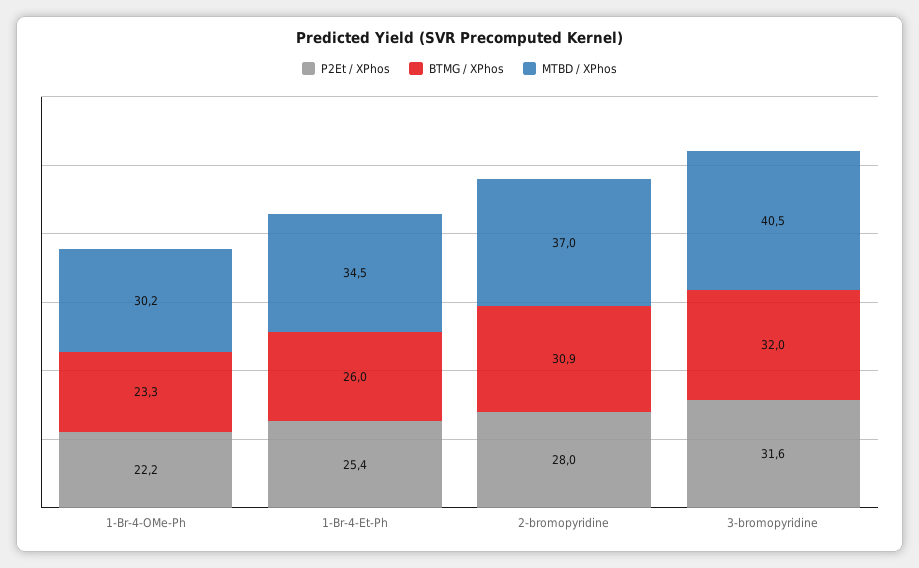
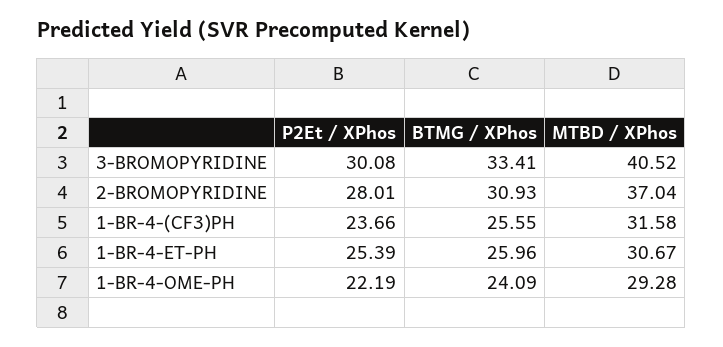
  {
    "P2Et / XPhos": {
      "1-Br-4-OMe-Ph": 22.19,
      "1-Br-4-Et-Ph": 25.39,
      "2-bromopyridine": 28.01,
-     "3-bromopyridine": 31.6
+     "3-bromopyridine": 30.08,
+     "1-BR-4-(CF3)PH": 23.66
    },
    "BTMG / XPhos": {
-     "1-Br-4-OMe-Ph": 23.3,
+     "1-Br-4-OMe-Ph": 24.09,
      "1-Br-4-Et-Ph": 25.96,
      "2-bromopyridine": 30.93,
-     "3-bromopyridine": 32
+     "3-bromopyridine": 33.41,
+     "1-BR-4-(CF3)PH": 25.55
    },
    "MTBD / XPhos": {
-     "1-Br-4-OMe-Ph": 30.2,
+     "1-Br-4-OMe-Ph": 29.28,
-     "1-Br-4-Et-Ph": 34.5,
+     "1-Br-4-Et-Ph": 30.67,
      "2-bromopyridine": 37.04,
-     "3-bromopyridine": 40.52
+     "3-bromopyridine": 40.52,
+     "1-BR-4-(CF3)PH": 31.58
    }
  }

